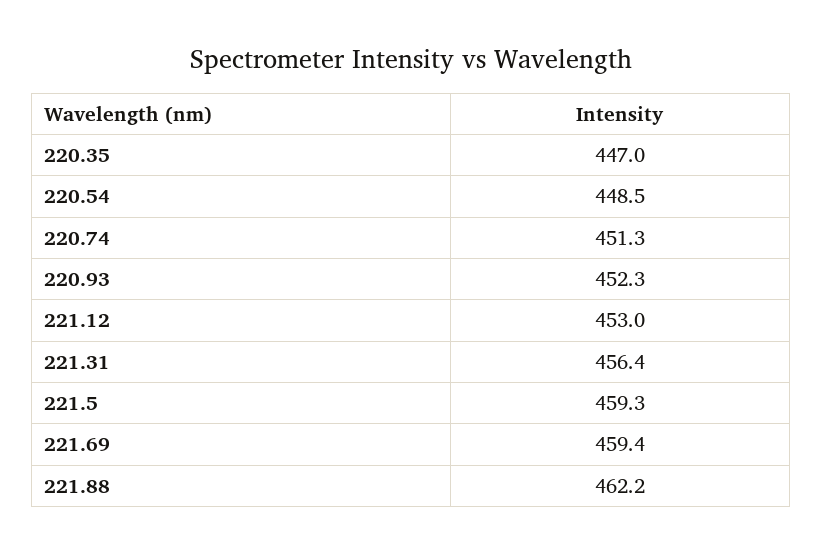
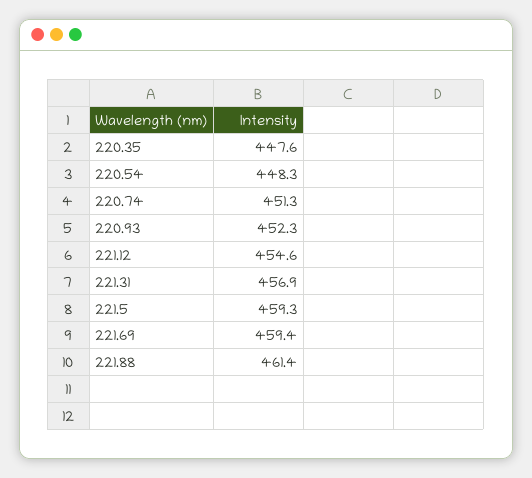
  {
-   "220.35": 447,
+   "220.35": 447.6,
-   "220.54": 448.5,
+   "220.54": 448.3,
    "220.74": 451.3,
    "220.93": 452.3,
-   "221.12": 453,
+   "221.12": 454.6,
-   "221.31": 456.4,
+   "221.31": 456.9,
    "221.5": 459.3,
    "221.69": 459.4,
-   "221.88": 462.2
+   "221.88": 461.4
  }

